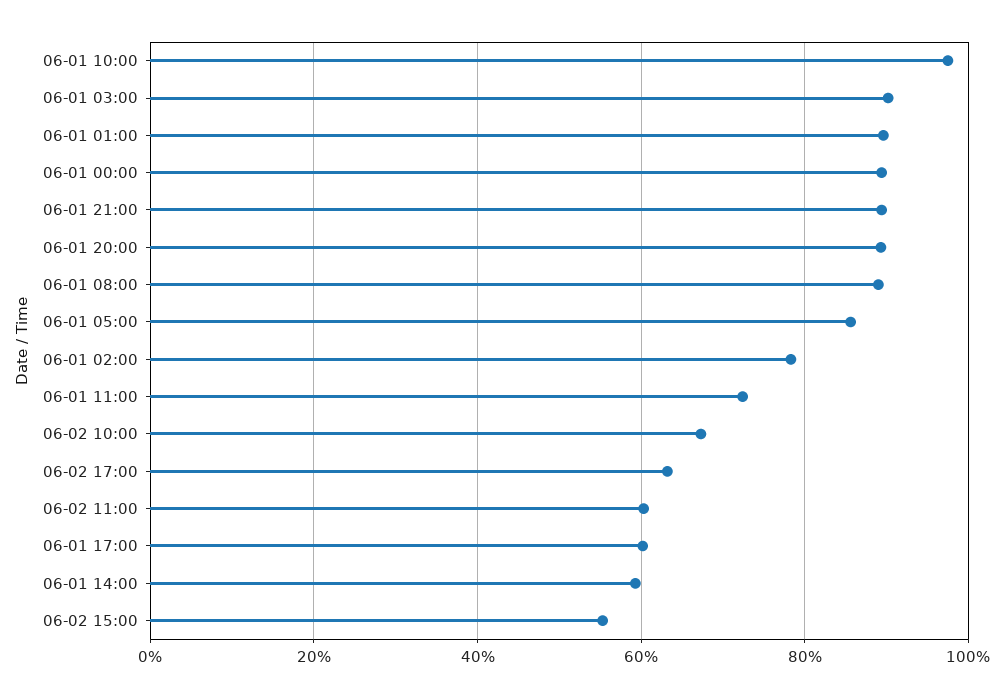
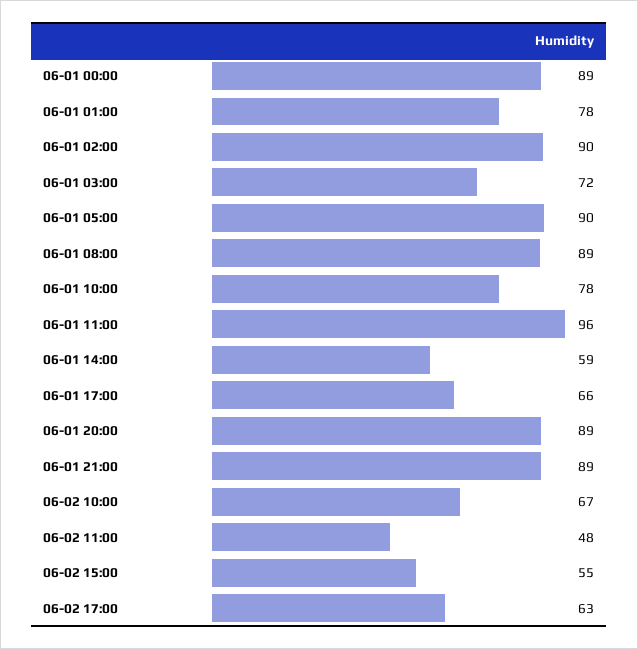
  {
-   "06-01 10:00": 98,
+   "06-01 10:00": 78,
-   "06-01 03:00": 90,
+   "06-01 03:00": 72,
-   "06-01 01:00": 90,
+   "06-01 01:00": 78,
    "06-01 00:00": 89,
    "06-01 21:00": 89,
    "06-01 20:00": 89,
    "06-01 08:00": 89,
-   "06-01 05:00": 86,
+   "06-01 05:00": 90,
-   "06-01 02:00": 78,
+   "06-01 02:00": 90,
-   "06-01 11:00": 72,
+   "06-01 11:00": 96,
    "06-02 10:00": 67,
    "06-02 17:00": 63,
-   "06-02 11:00": 60,
+   "06-02 11:00": 48,
-   "06-01 17:00": 60,
+   "06-01 17:00": 66,
    "06-01 14:00": 59,
    "06-02 15:00": 55
  }

